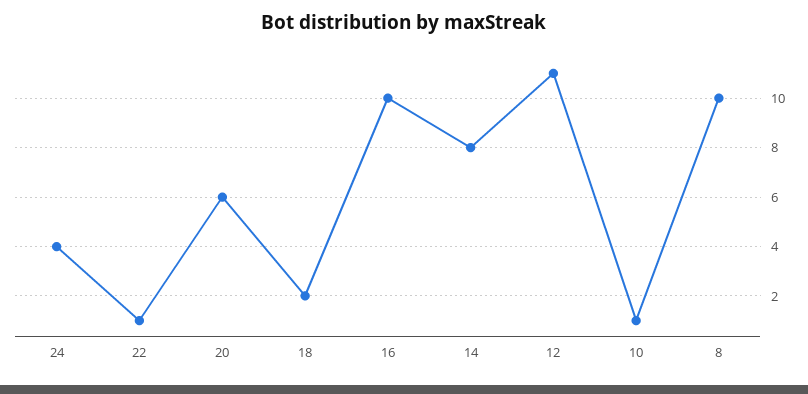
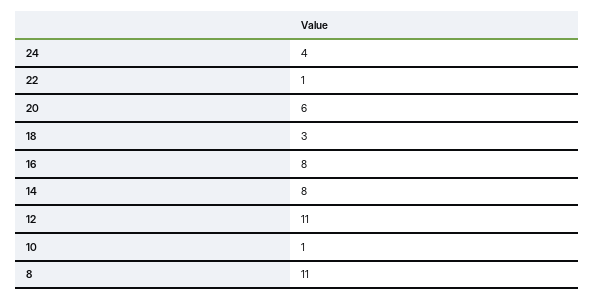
  {
    "24": 4,
    "22": 1,
    "20": 6,
-   "18": 2,
+   "18": 3,
-   "16": 10,
+   "16": 8,
    "14": 8,
    "12": 11,
    "10": 1,
-   "8": 10
+   "8": 11
  }

